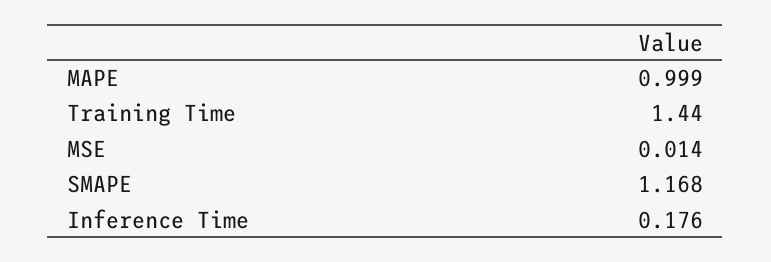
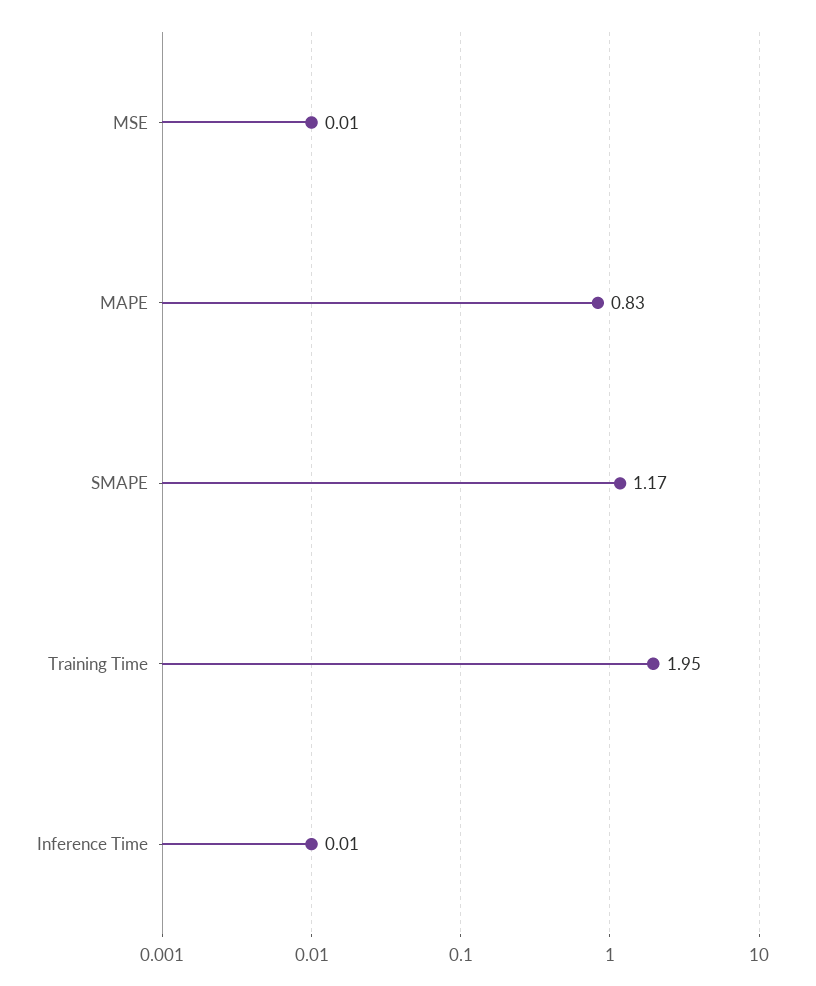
  {
-   "MAPE": 0.999,
+   "MAPE": 0.83,
-   "Training Time": 1.44,
+   "Training Time": 1.95,
    "MSE": 0.014,
    "SMAPE": 1.168,
-   "Inference Time": 0.176
+   "Inference Time": 0.01
  }

